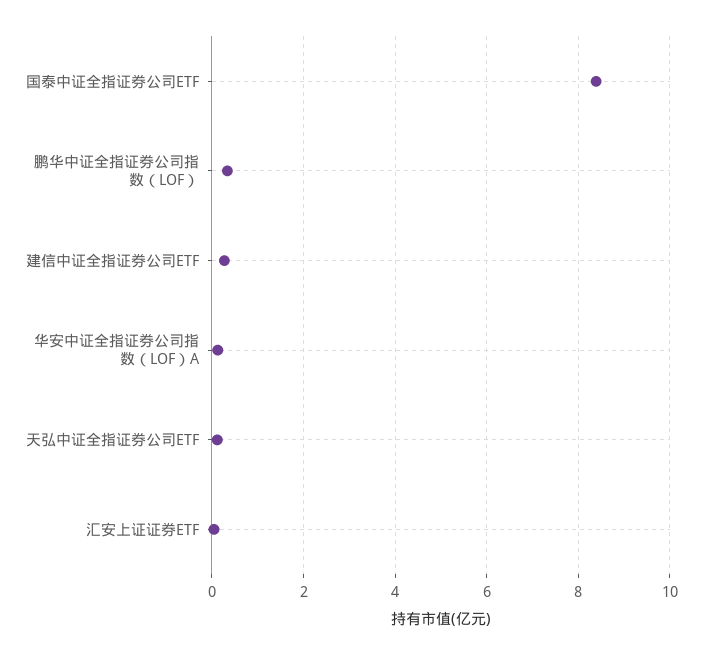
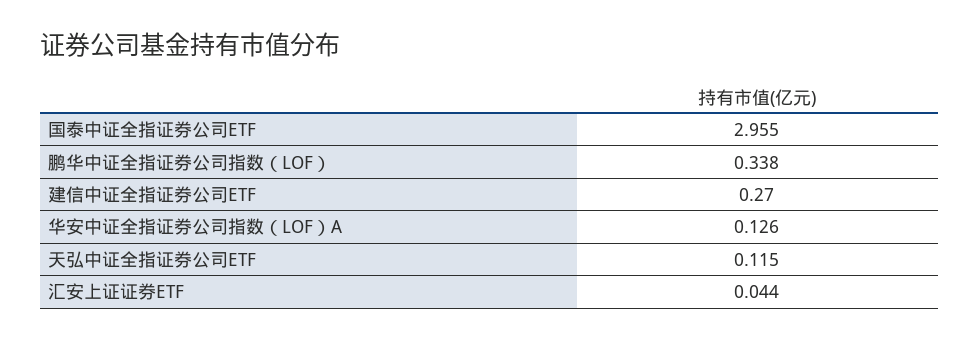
  {
-   "国泰中证全指证券公司ETF": 8.4,
+   "国泰中证全指证券公司ETF": 2.955,
    "鹏华中证全指证券公司指数（LOF）": 0.338,
    "建信中证全指证券公司ETF": 0.27,
    "华安中证全指证券公司指数（LOF）A": 0.126,
    "天弘中证全指证券公司ETF": 0.115,
    "汇安上证证券ETF": 0.044
  }

